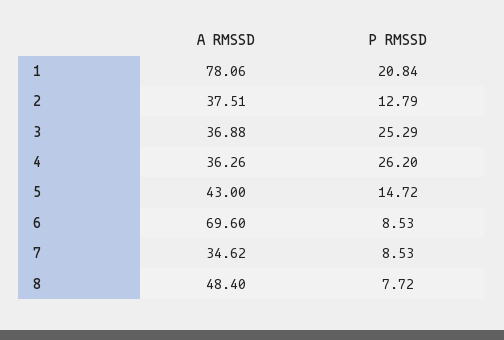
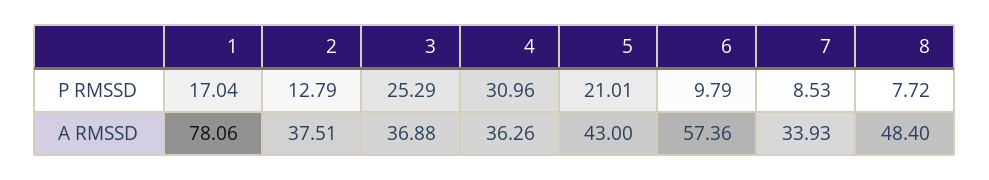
  {
    "A RMSSD": {
      "1": 78.06,
      "2": 37.51,
      "3": 36.88,
      "4": 36.26,
      "5": 43,
-     "6": 69.6,
+     "6": 57.36,
-     "7": 34.62,
+     "7": 33.93,
      "8": 48.4
    },
    "P RMSSD": {
-     "1": 20.84,
+     "1": 17.04,
      "2": 12.79,
      "3": 25.29,
-     "4": 26.2,
+     "4": 30.96,
-     "5": 14.72,
+     "5": 21.01,
-     "6": 8.53,
+     "6": 9.79,
      "7": 8.53,
      "8": 7.72
    }
  }

